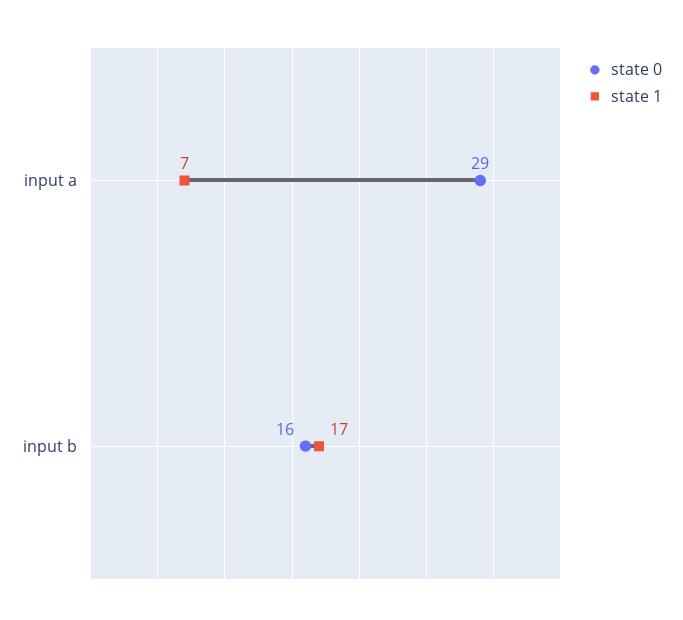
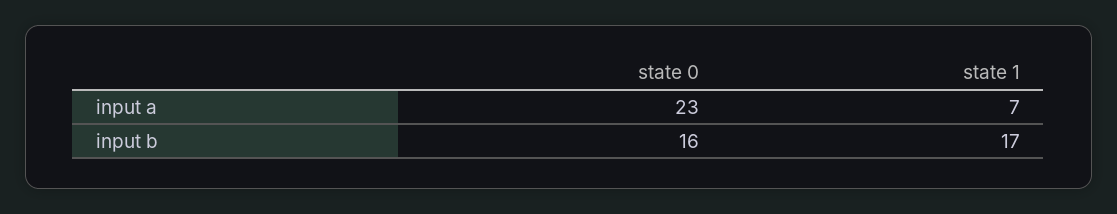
  {
    "state 0": {
-     "input a": 29,
+     "input a": 23,
      "input b": 16
    },
    "state 1": {
      "input a": 7,
      "input b": 17
    }
  }

